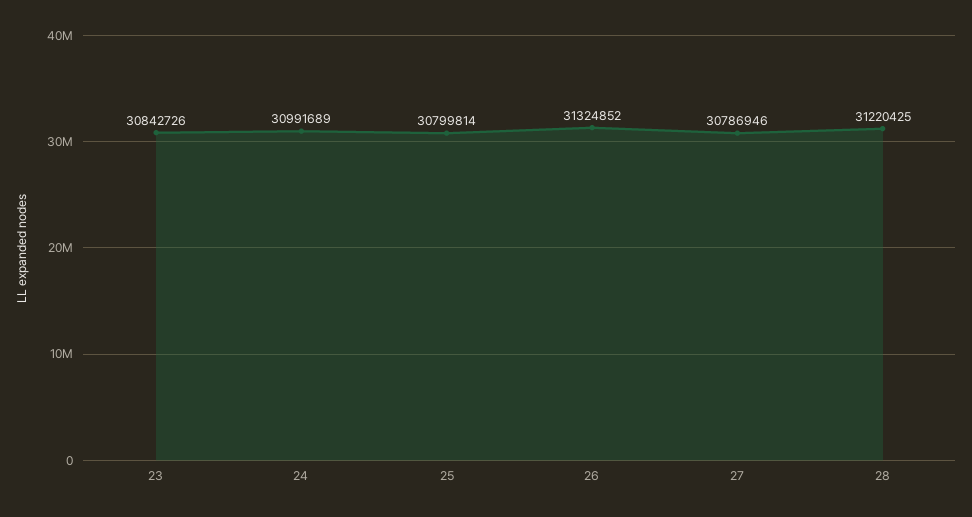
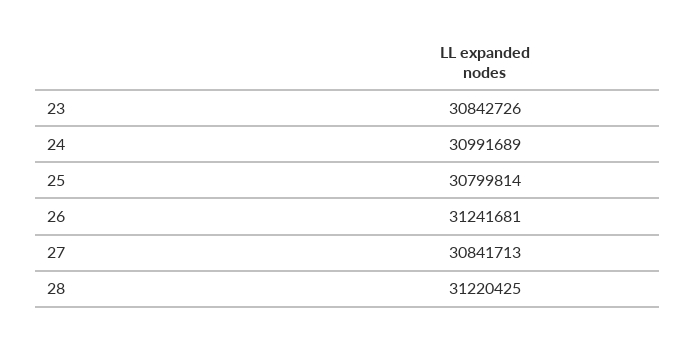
  {
    "23": 30842726,
    "24": 30991689,
    "25": 30799814,
-   "26": 31324852,
+   "26": 31241681,
-   "27": 30786946,
+   "27": 30841713,
    "28": 31220425
  }

